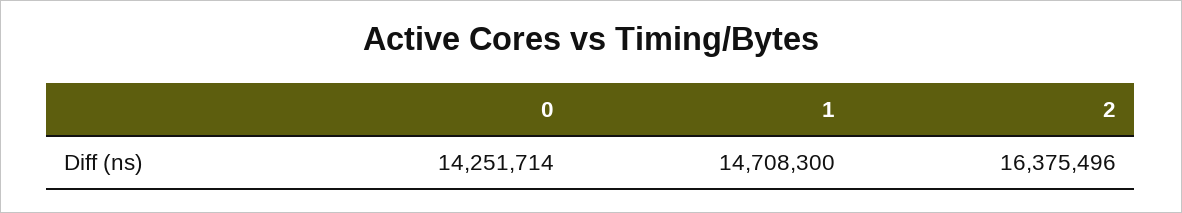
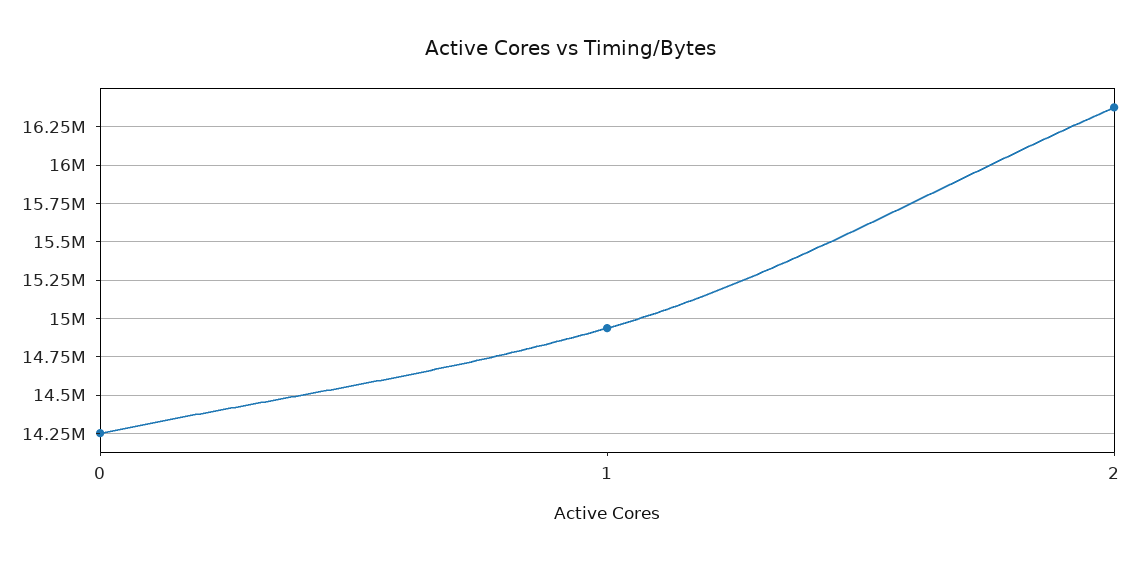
  {
    "0": 14251714,
-   "1": 14708300,
+   "1": 14950000,
    "2": 16375496
  }

